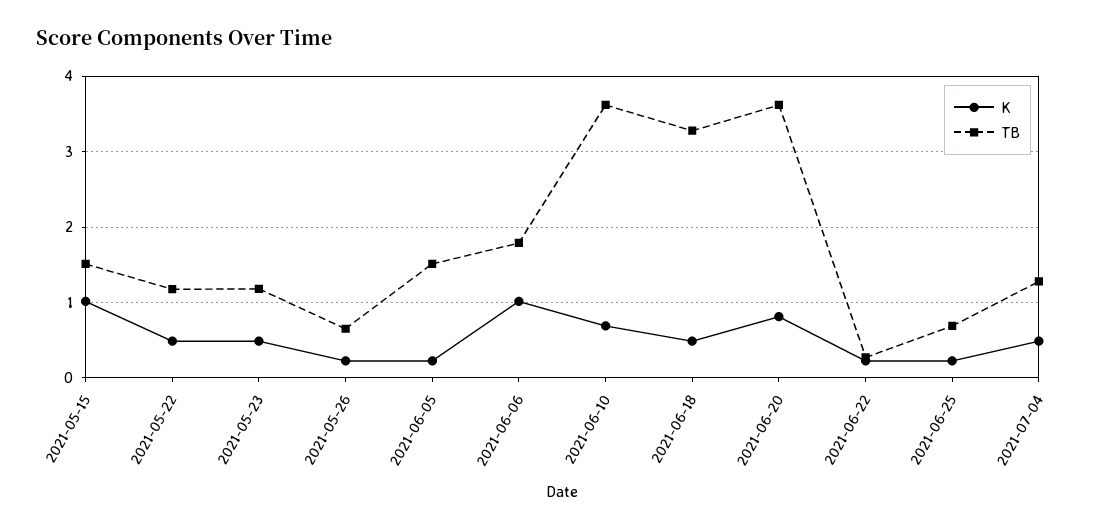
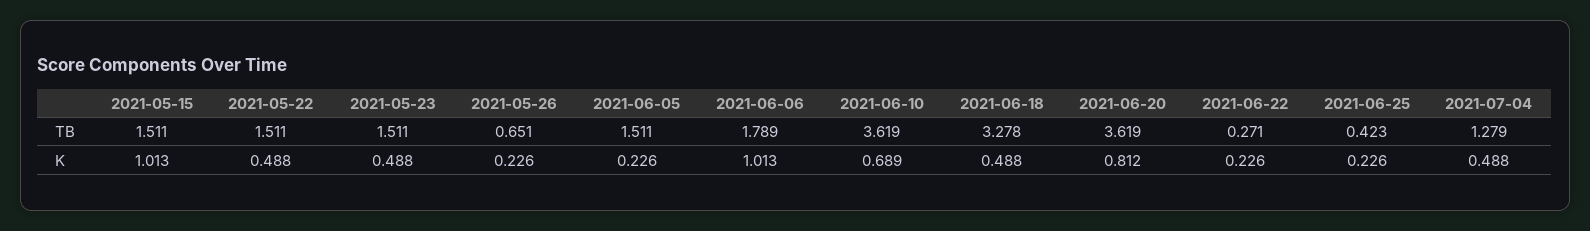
  {
    "K": {
      "2021-05-15": 1.013,
      "2021-05-22": 0.488,
      "2021-05-23": 0.488,
      "2021-05-26": 0.226,
      "2021-06-05": 0.226,
      "2021-06-06": 1.013,
      "2021-06-10": 0.689,
      "2021-06-18": 0.488,
      "2021-06-20": 0.812,
      "2021-06-22": 0.226,
      "2021-06-25": 0.226,
      "2021-07-04": 0.488
    },
    "TB": {
      "2021-05-15": 1.511,
-     "2021-05-22": 1.2,
+     "2021-05-22": 1.511,
-     "2021-05-23": 1.2,
+     "2021-05-23": 1.511,
      "2021-05-26": 0.651,
      "2021-06-05": 1.511,
      "2021-06-06": 1.789,
      "2021-06-10": 3.619,
      "2021-06-18": 3.278,
      "2021-06-20": 3.619,
      "2021-06-22": 0.271,
-     "2021-06-25": 0.7,
+     "2021-06-25": 0.423,
      "2021-07-04": 1.279
    }
  }

